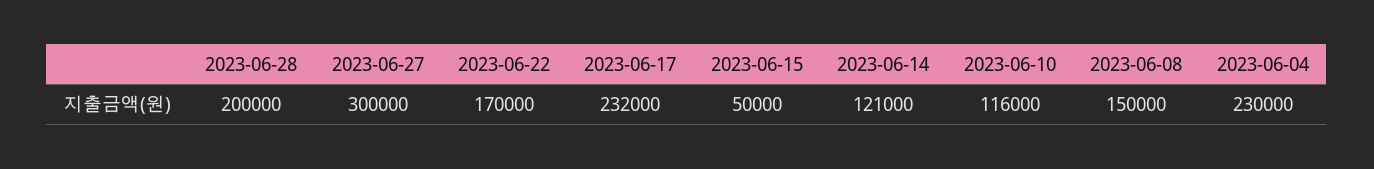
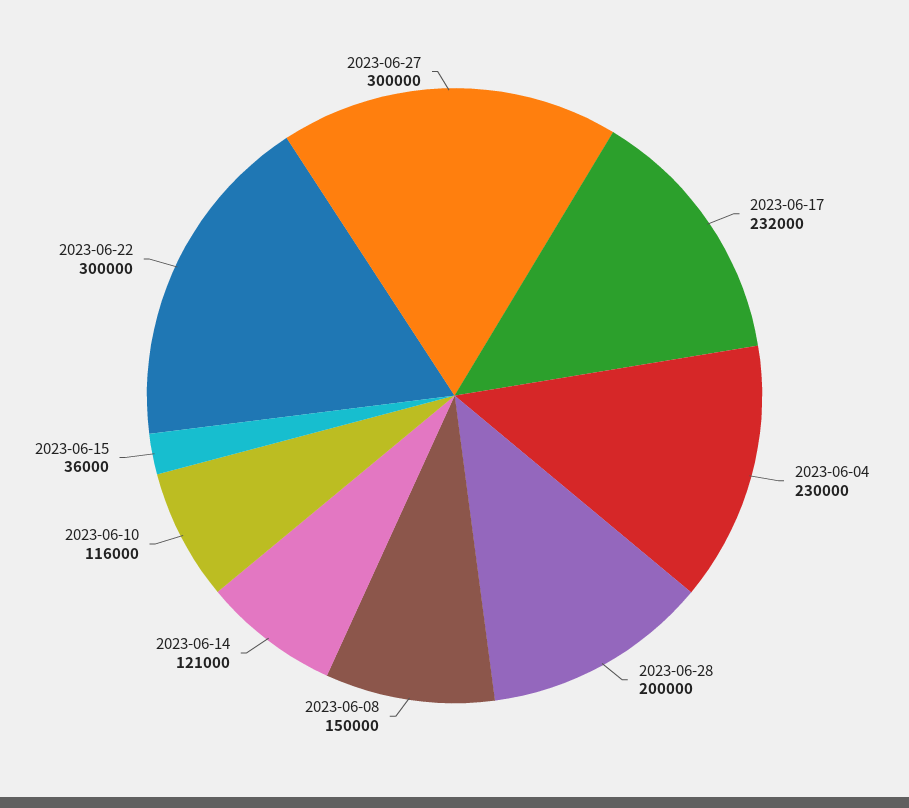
  {
    "2023-06-28": 200000,
    "2023-06-27": 300000,
-   "2023-06-22": 170000,
+   "2023-06-22": 300000,
    "2023-06-17": 232000,
-   "2023-06-15": 50000,
+   "2023-06-15": 36000,
    "2023-06-14": 121000,
    "2023-06-10": 116000,
    "2023-06-08": 150000,
    "2023-06-04": 230000
  }

